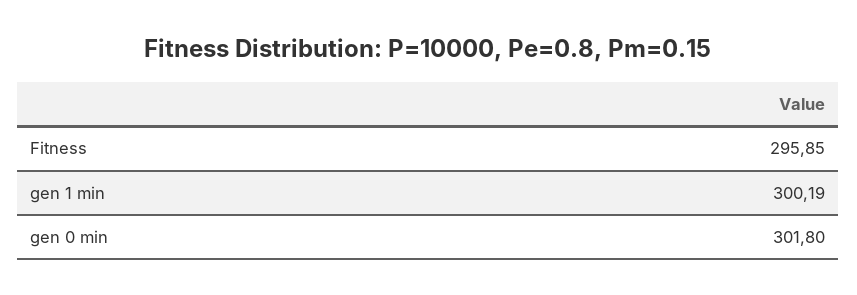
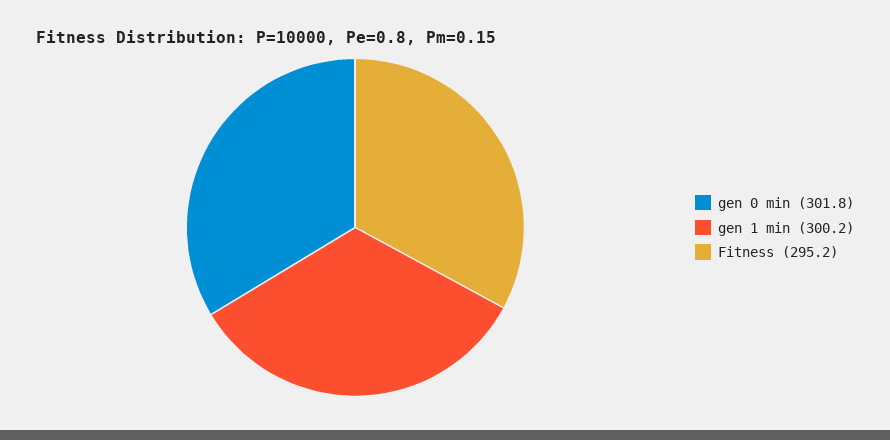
  {
-   "Fitness": 295.85,
+   "Fitness": 295.2,
    "gen 1 min": 300.19,
    "gen 0 min": 301.8
  }

